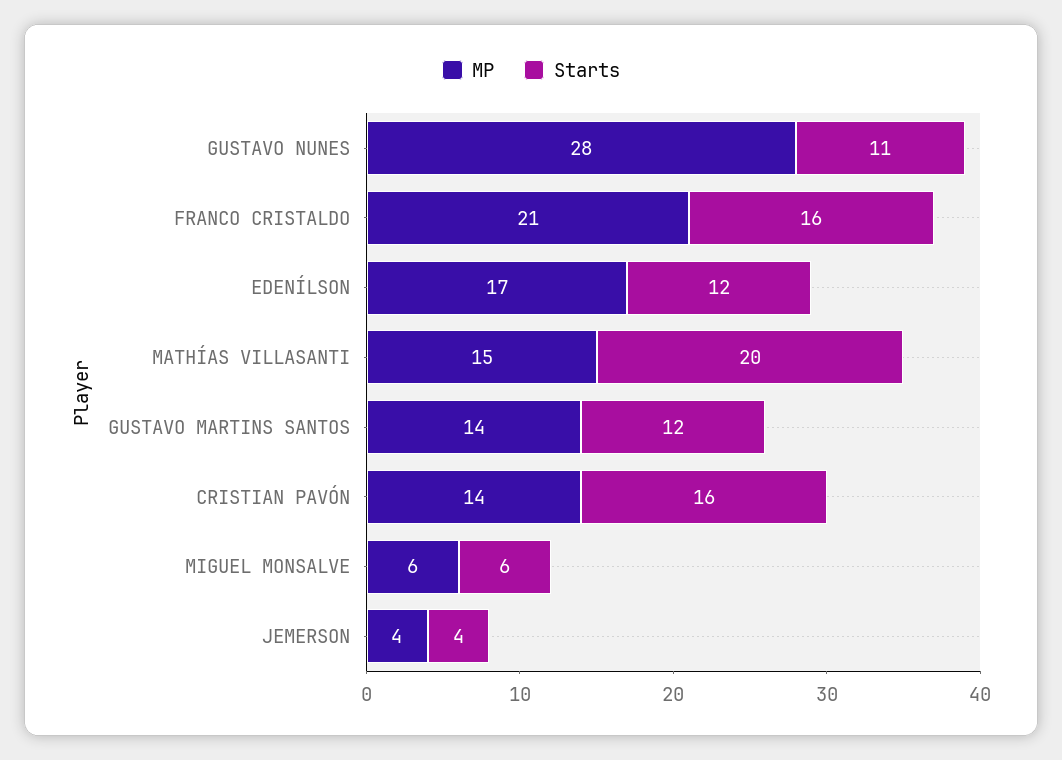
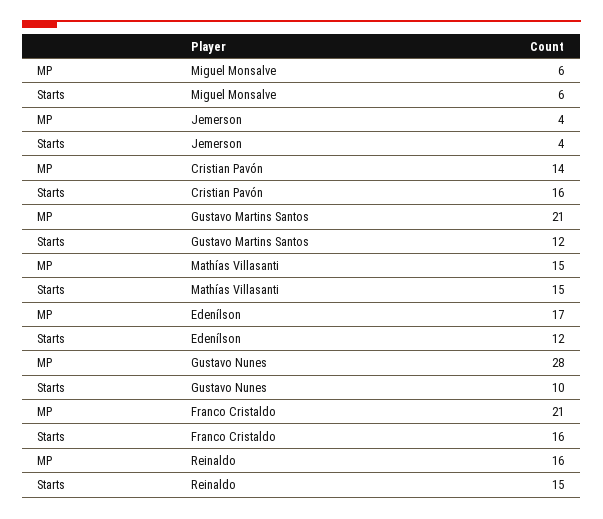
  {
    "MP": {
      "GUSTAVO NUNES": 28,
      "FRANCO CRISTALDO": 21,
      "EDENÍLSON": 17,
      "MATHÍAS VILLASANTI": 15,
-     "GUSTAVO MARTINS SANTOS": 14,
+     "GUSTAVO MARTINS SANTOS": 21,
      "CRISTIAN PAVÓN": 14,
      "MIGUEL MONSALVE": 6,
-     "JEMERSON": 4
+     "JEMERSON": 4,
+     "Reinaldo": 16
    },
    "Starts": {
-     "GUSTAVO NUNES": 11,
+     "GUSTAVO NUNES": 10,
      "FRANCO CRISTALDO": 16,
      "EDENÍLSON": 12,
-     "MATHÍAS VILLASANTI": 20,
+     "MATHÍAS VILLASANTI": 15,
      "GUSTAVO MARTINS SANTOS": 12,
      "CRISTIAN PAVÓN": 16,
      "MIGUEL MONSALVE": 6,
-     "JEMERSON": 4
+     "JEMERSON": 4,
+     "Reinaldo": 15
    }
  }

